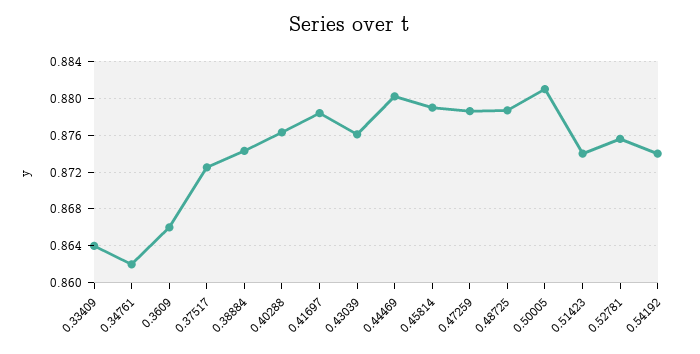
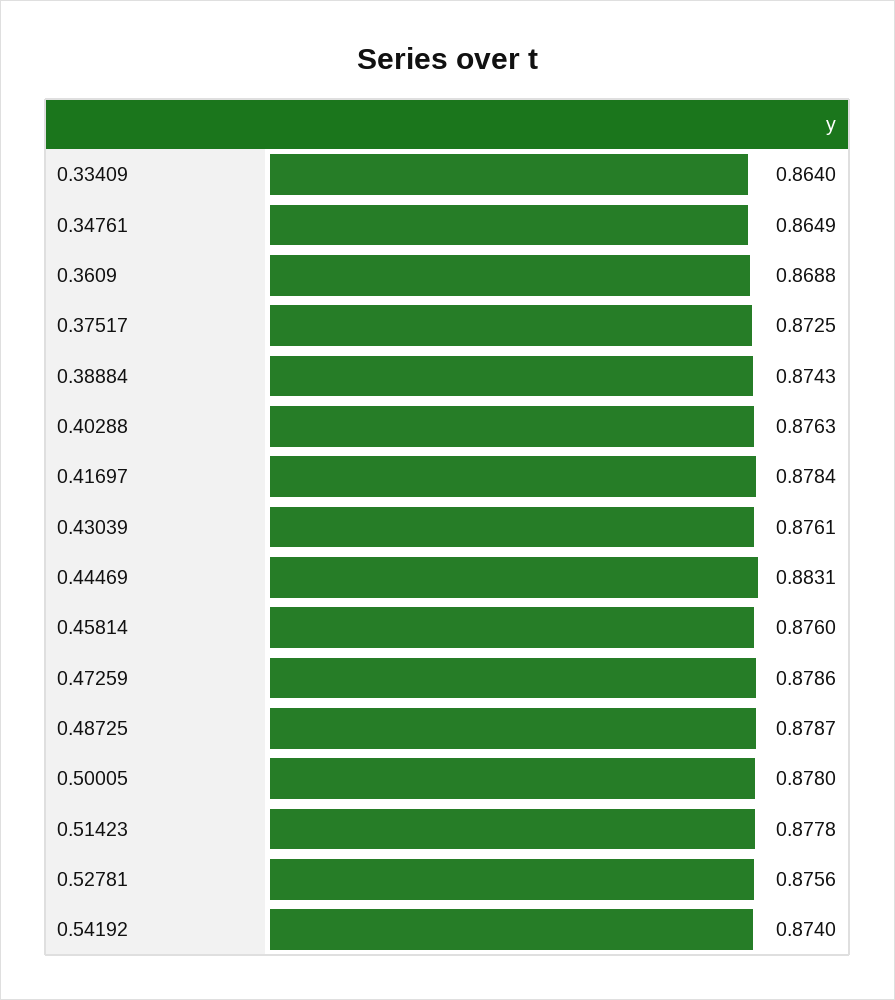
  {
    "0.33409": 0.864,
-   "0.34761": 0.862,
+   "0.34761": 0.8649,
-   "0.3609": 0.866,
+   "0.3609": 0.8688,
    "0.37517": 0.8725,
    "0.38884": 0.8743,
    "0.40288": 0.8763,
    "0.41697": 0.8784,
    "0.43039": 0.8761,
-   "0.44469": 0.88,
+   "0.44469": 0.8831,
-   "0.45814": 0.879,
+   "0.45814": 0.876,
    "0.47259": 0.8786,
    "0.48725": 0.8787,
-   "0.50005": 0.881,
+   "0.50005": 0.878,
-   "0.51423": 0.874,
+   "0.51423": 0.8778,
    "0.52781": 0.8756,
    "0.54192": 0.874
  }

